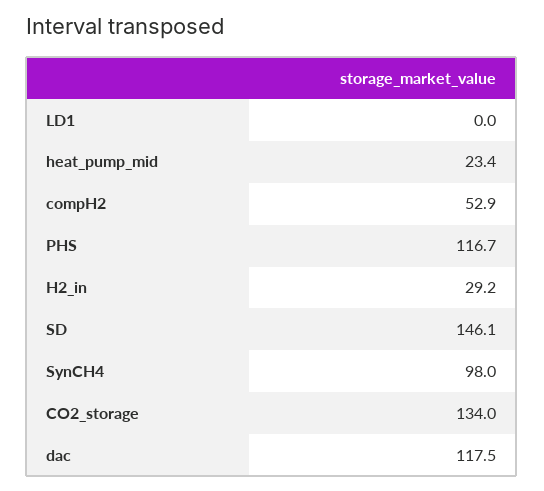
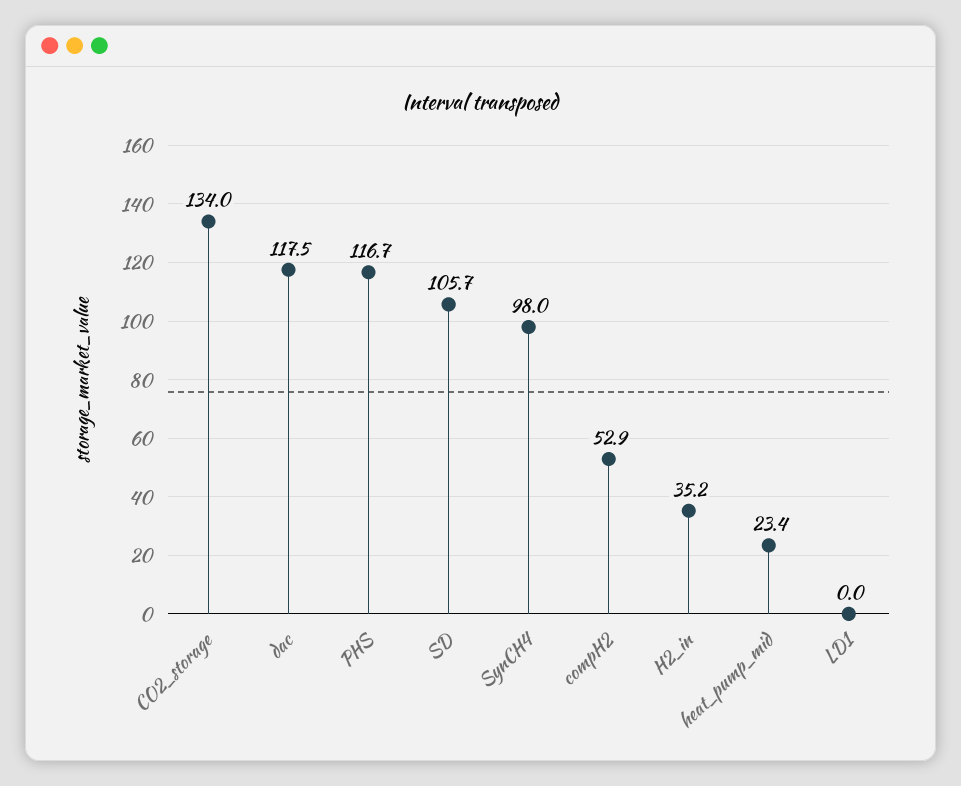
  {
    "LD1": 0,
    "heat_pump_mid": 23.4,
    "compH2": 52.9,
    "PHS": 116.7,
-   "H2_in": 29.2,
+   "H2_in": 35.2,
-   "SD": 146.1,
+   "SD": 105.7,
    "SynCH4": 98,
    "CO2_storage": 134,
    "dac": 117.5
  }

